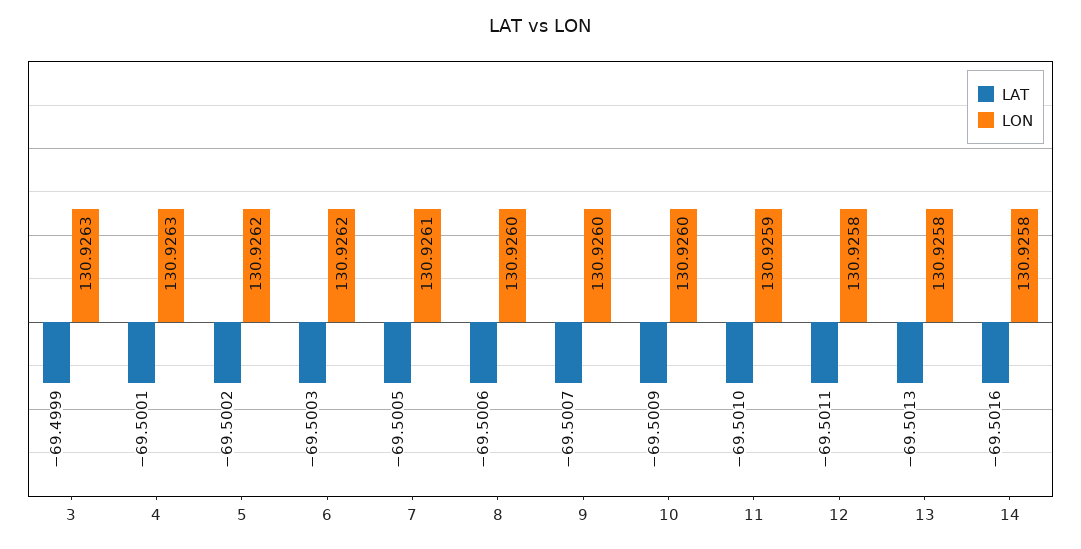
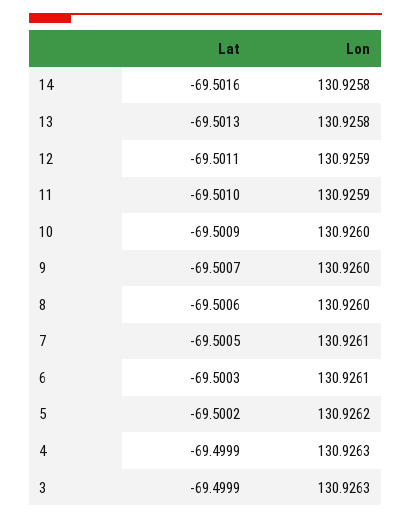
  {
    "LAT": {
      "3": -69.4999,
-     "4": -69.5001,
+     "4": -69.4999,
      "5": -69.5002,
      "6": -69.5003,
      "7": -69.5005,
      "8": -69.5006,
      "9": -69.5007,
      "10": -69.5009,
      "11": -69.501,
      "12": -69.5011,
      "13": -69.5013,
      "14": -69.5016
    },
    "LON": {
      "3": 130.9263,
      "4": 130.9263,
      "5": 130.9262,
-     "6": 130.9262,
+     "6": 130.9261,
      "7": 130.9261,
      "8": 130.926,
      "9": 130.926,
      "10": 130.926,
      "11": 130.9259,
-     "12": 130.9258,
+     "12": 130.9259,
      "13": 130.9258,
      "14": 130.9258
    }
  }

